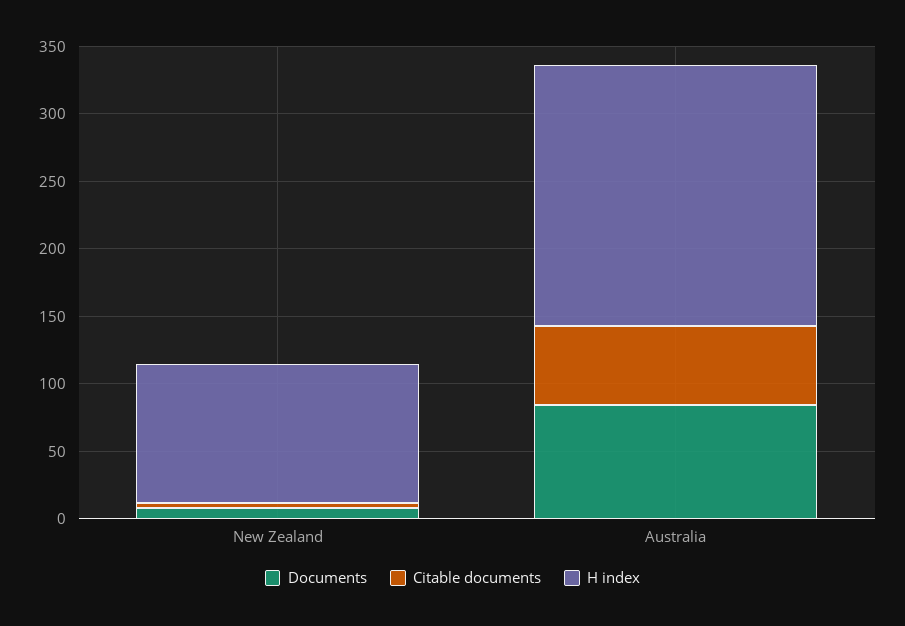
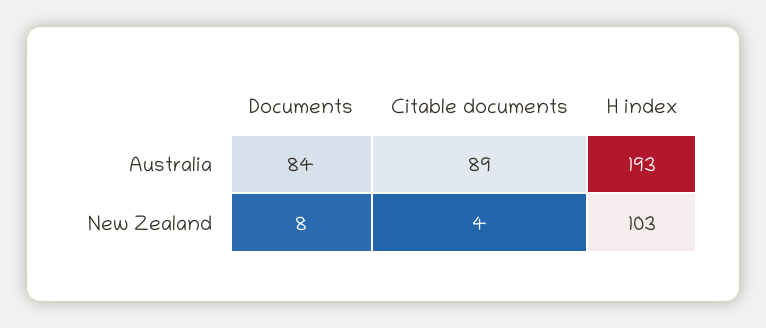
  {
    "Documents": {
      "New Zealand": 8,
      "Australia": 84
    },
    "Citable documents": {
      "New Zealand": 4,
-     "Australia": 60
+     "Australia": 89
    },
    "H index": {
      "New Zealand": 103,
      "Australia": 193
    }
  }

